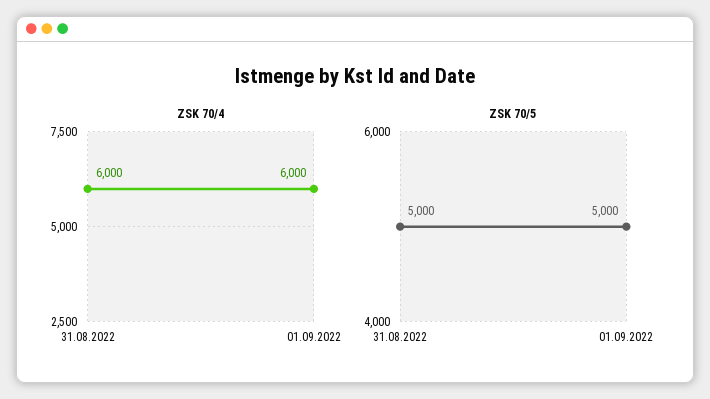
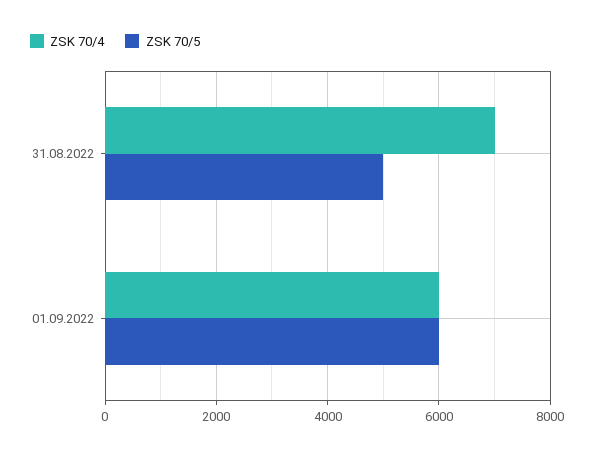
  {
    "ZSK 70/4": {
-     "31.08.2022": 6000,
+     "31.08.2022": 7000,
      "01.09.2022": 6000
    },
    "ZSK 70/5": {
      "31.08.2022": 5000,
-     "01.09.2022": 5000
+     "01.09.2022": 6000
    }
  }

